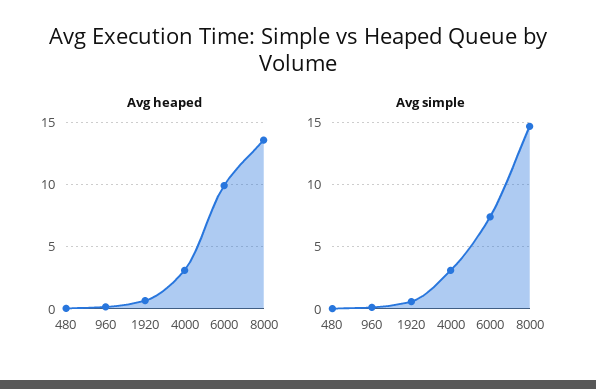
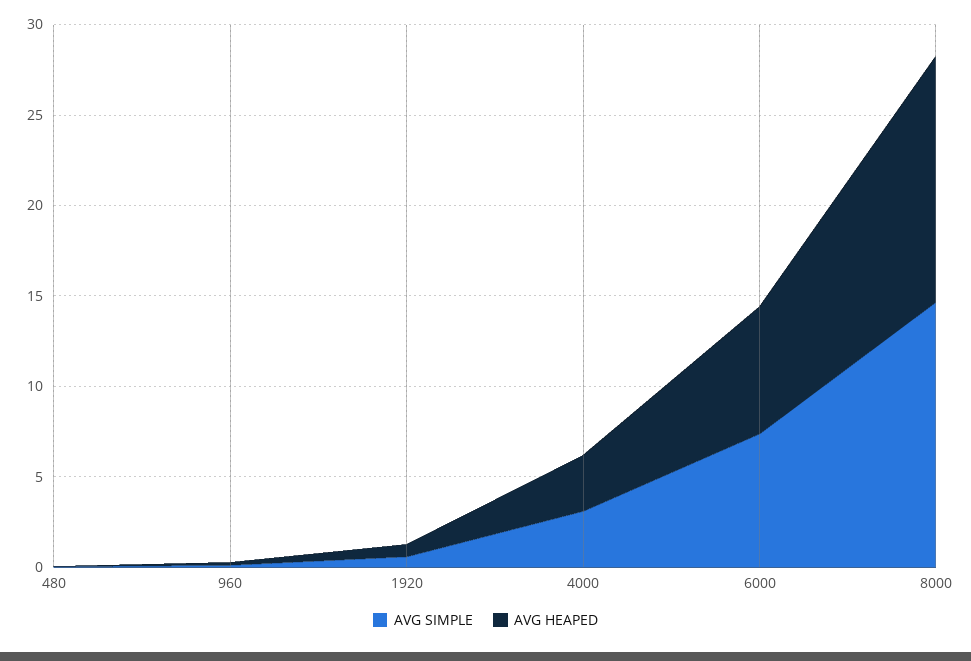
  {
    "Avg heaped": {
      "480": 0,
      "960": 0,
      "1920": 0.5,
      "4000": 3,
-     "6000": 10,
+     "6000": 7,
      "8000": 13.5
    },
    "Avg simple": {
      "480": 0,
      "960": 0,
      "1920": 0.5,
      "4000": 3,
      "6000": 7.5,
      "8000": 14.5
    }
  }

